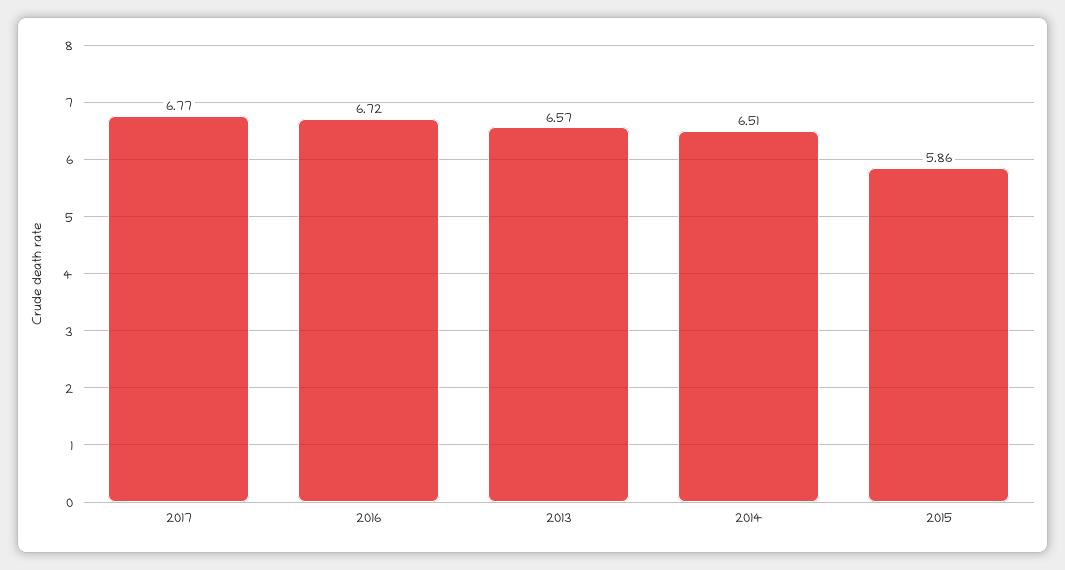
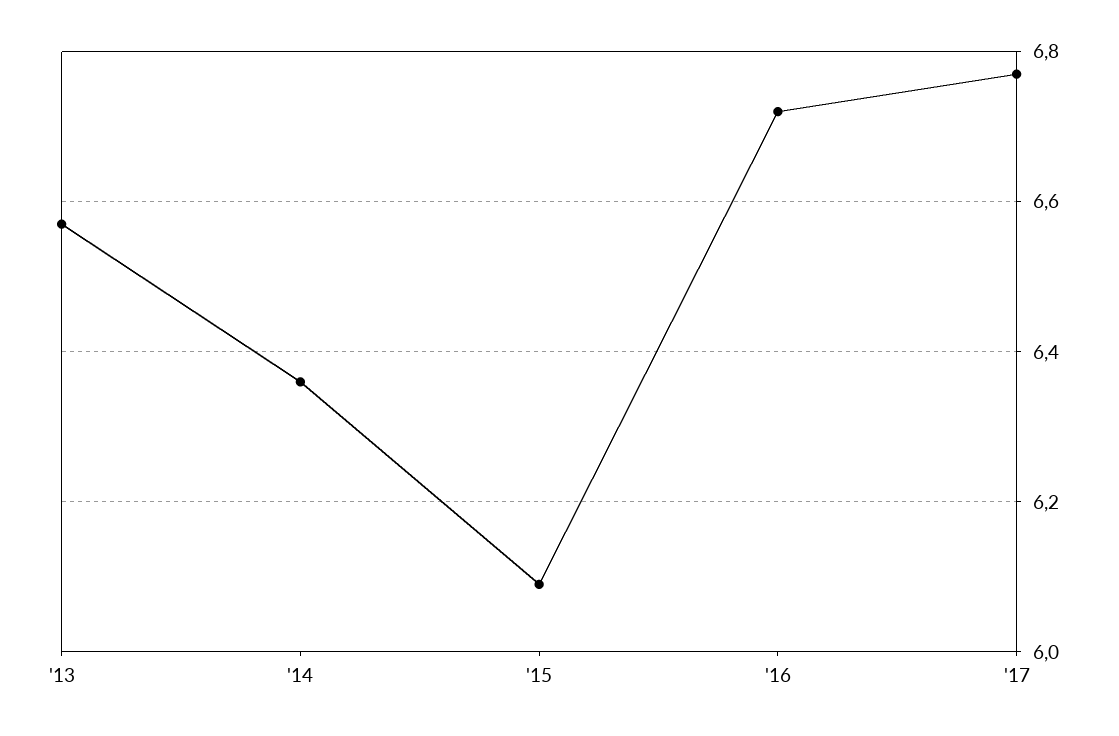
  {
    "2017": 6.77,
    "2016": 6.72,
    "2013": 6.57,
-   "2014": 6.51,
+   "2014": 6.35,
-   "2015": 5.86
+   "2015": 6.1
  }

